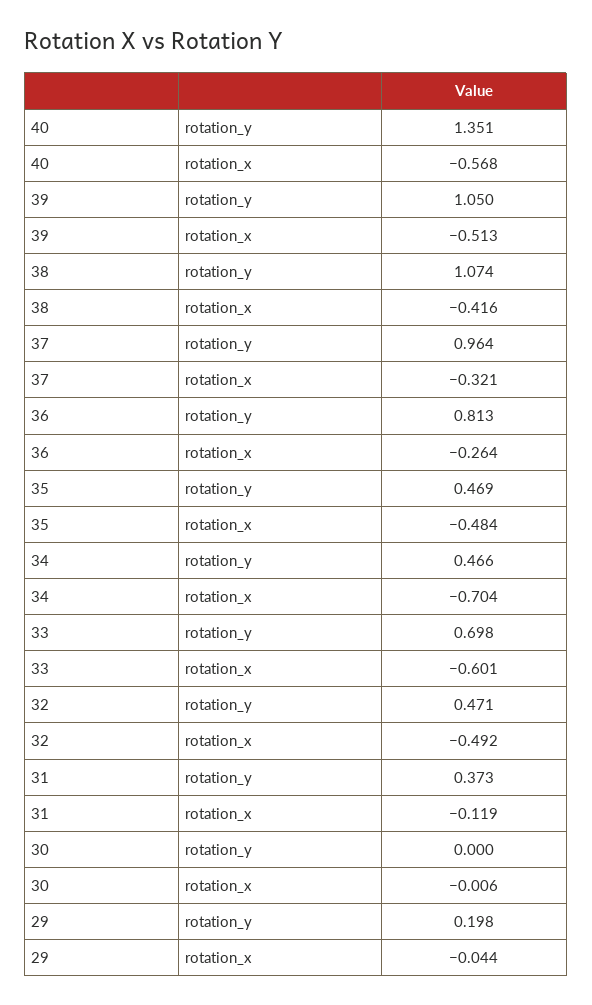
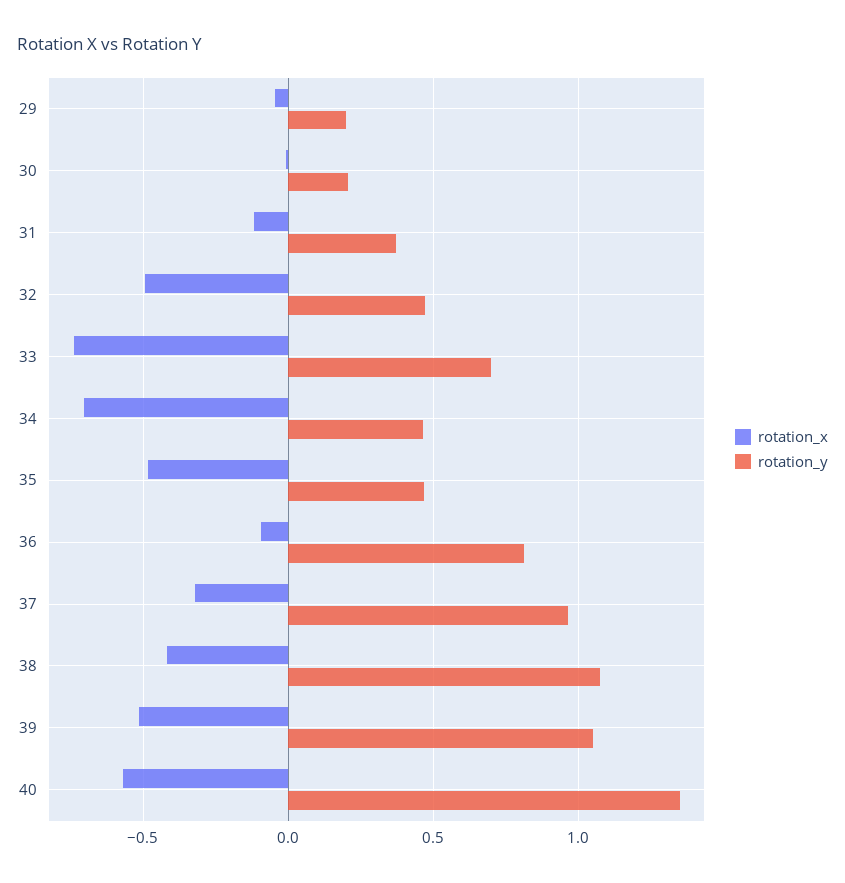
  {
    "rotation_y": {
      "40": 1.351,
      "39": 1.05,
      "38": 1.074,
      "37": 0.964,
      "36": 0.813,
      "35": 0.469,
      "34": 0.466,
      "33": 0.698,
      "32": 0.471,
      "31": 0.373,
-     "30": 0,
+     "30": 0.2,
      "29": 0.198
    },
    "rotation_x": {
      "40": -0.568,
      "39": -0.513,
      "38": -0.416,
      "37": -0.321,
-     "36": -0.264,
+     "36": -0.1,
      "35": -0.484,
      "34": -0.704,
-     "33": -0.601,
+     "33": -0.75,
      "32": -0.492,
      "31": -0.119,
      "30": -0.006,
      "29": -0.044
    }
  }

